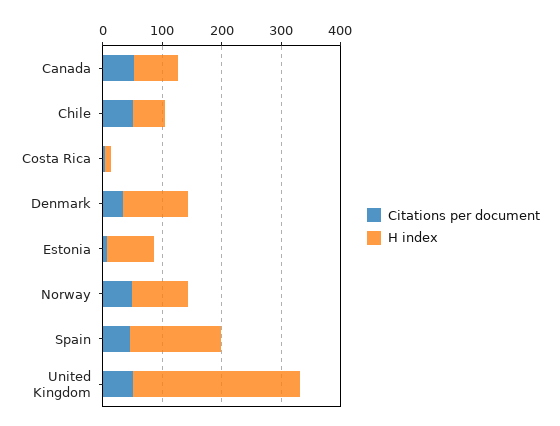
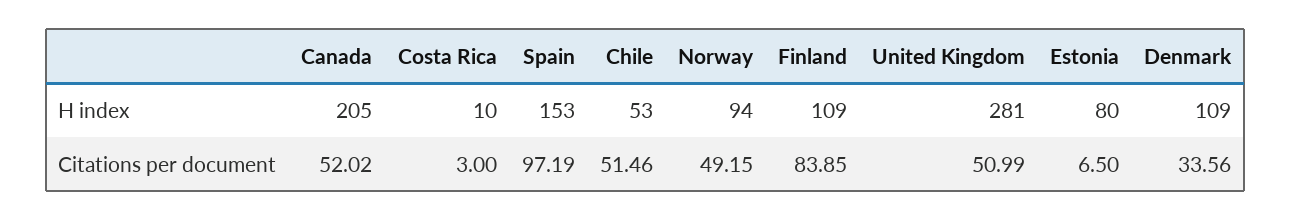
  {
    "Citations per document": {
      "Canada": 52.02,
      "Chile": 51.46,
      "Costa Rica": 3,
      "Denmark": 33.56,
      "Estonia": 6.5,
      "Norway": 49.15,
-     "Spain": 40,
+     "Spain": 97.19,
-     "United Kingdom": 50.99
+     "United Kingdom": 50.99,
+     "Finland": 83.85
    },
    "H index": {
-     "Canada": 80,
+     "Canada": 205,
      "Chile": 53,
      "Costa Rica": 10,
      "Denmark": 109,
      "Estonia": 80,
      "Norway": 94,
      "Spain": 153,
-     "United Kingdom": 281
+     "United Kingdom": 281,
+     "Finland": 109
    }
  }

